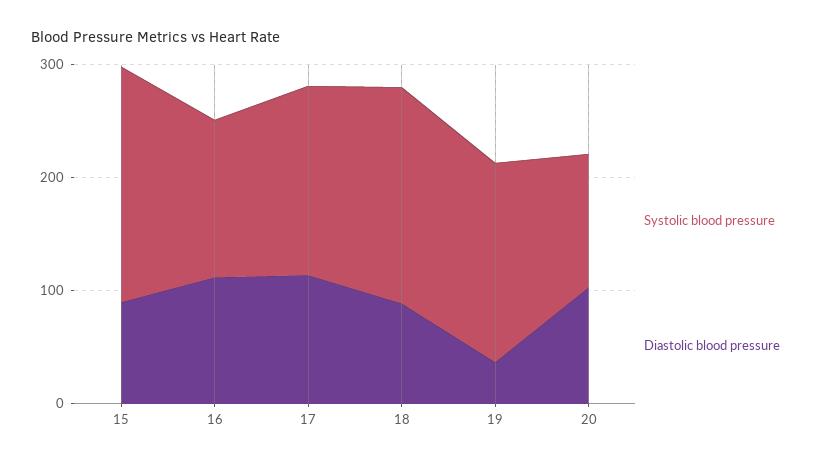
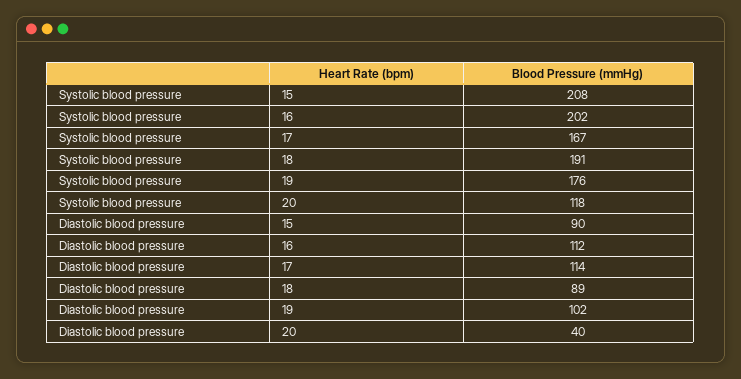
  {
    "Systolic blood pressure": {
      "15": 208,
-     "16": 140,
+     "16": 202,
      "17": 167,
      "18": 191,
      "19": 176,
      "20": 118
    },
    "Diastolic blood pressure": {
      "15": 90,
      "16": 112,
      "17": 114,
      "18": 89,
-     "19": 40,
+     "19": 102,
-     "20": 100
+     "20": 40
    }
  }

